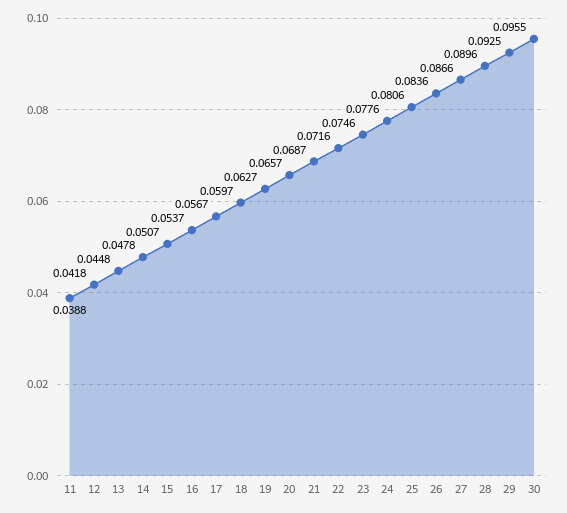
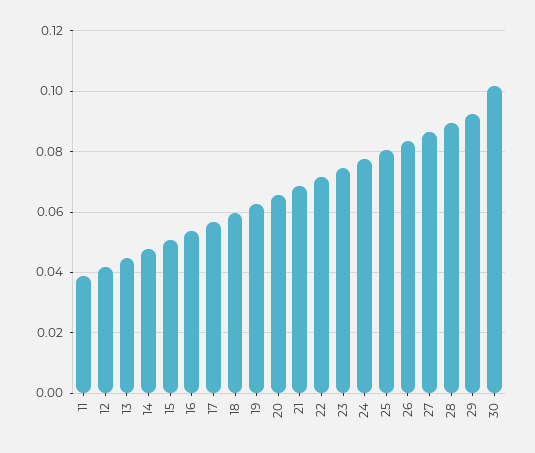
  {
    "11": 0.0388,
    "12": 0.0418,
    "13": 0.0448,
    "14": 0.0478,
    "15": 0.0507,
    "16": 0.0537,
    "17": 0.0567,
    "18": 0.0597,
    "19": 0.0627,
    "20": 0.0657,
    "21": 0.0687,
    "22": 0.0716,
    "23": 0.0746,
    "24": 0.0776,
    "25": 0.0806,
    "26": 0.0836,
    "27": 0.0866,
    "28": 0.0896,
    "29": 0.0925,
-   "30": 0.0955
+   "30": 0.102
  }

